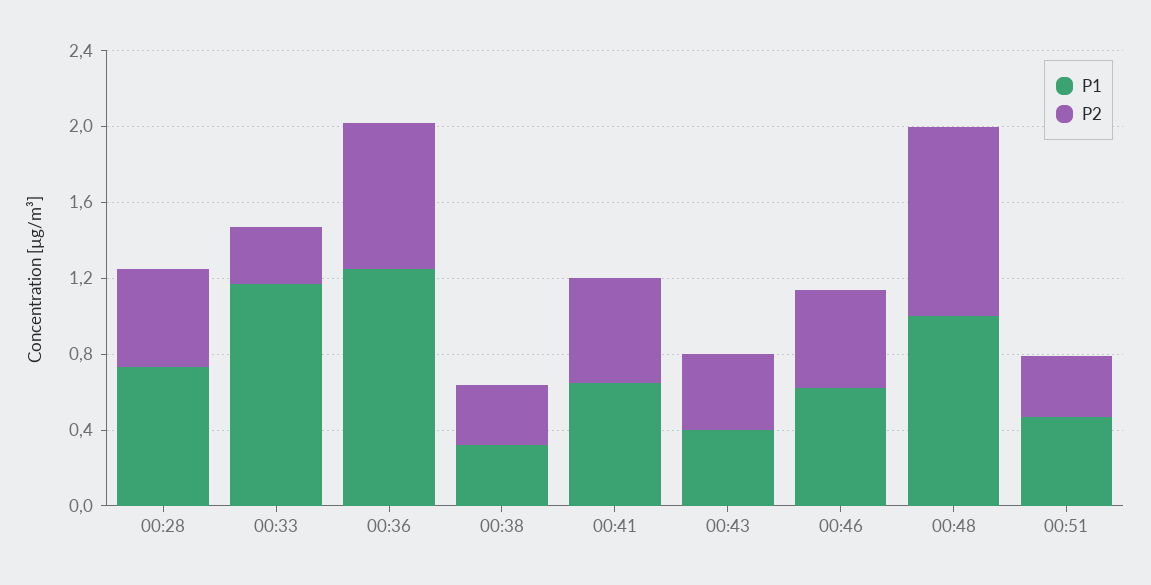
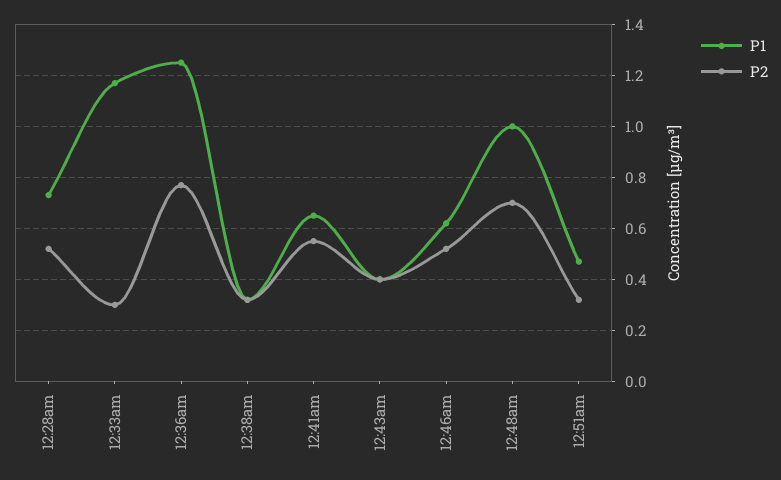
  {
    "P1": {
      "00:28": 0.75,
      "00:33": 1.15,
      "00:36": 1.25,
      "00:38": 0.3,
      "00:41": 0.65,
      "00:43": 0.4,
      "00:46": 0.6,
      "00:48": 1,
      "00:51": 0.45
    },
    "P2": {
      "00:28": 0.5,
      "00:33": 0.3,
      "00:36": 0.75,
      "00:38": 0.3,
      "00:41": 0.55,
      "00:43": 0.4,
      "00:46": 0.5,
-     "00:48": 1,
+     "00:48": 0.7,
      "00:51": 0.3
    }
  }

